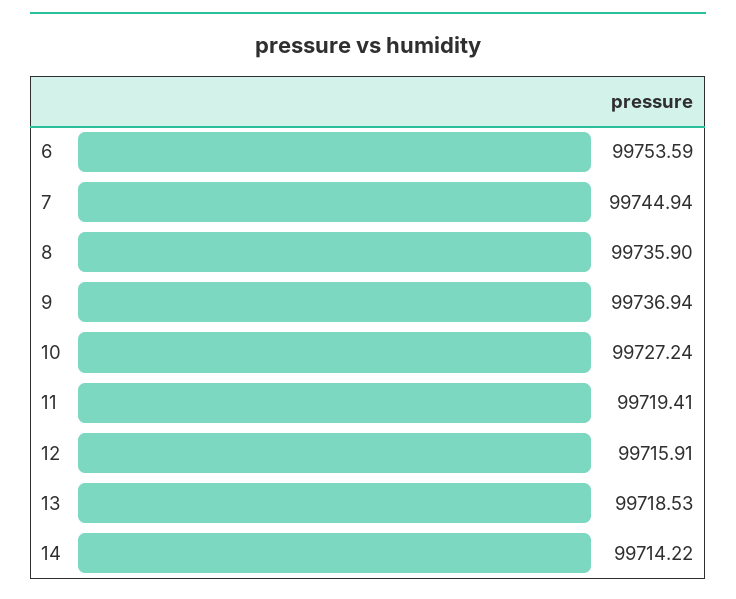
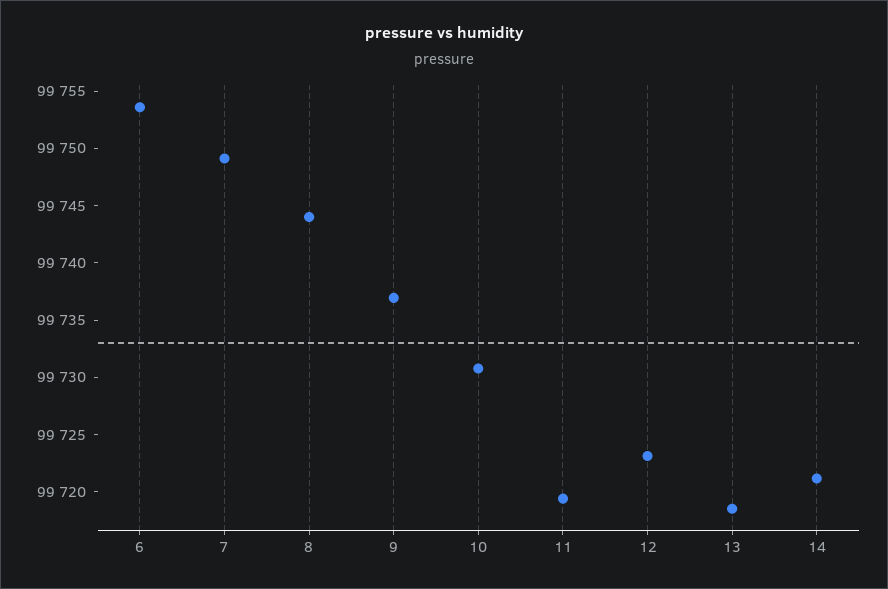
  {
    "6": 99753.59,
-   "7": 99744.94,
+   "7": 99749,
-   "8": 99735.9,
+   "8": 99744,
    "9": 99736.94,
-   "10": 99727.24,
+   "10": 99731,
    "11": 99719.41,
-   "12": 99715.91,
+   "12": 99723,
    "13": 99718.53,
-   "14": 99714.22
+   "14": 99721
  }

